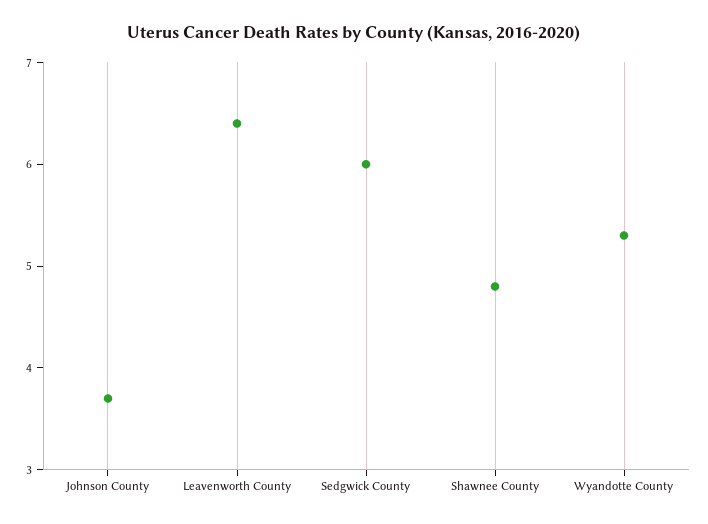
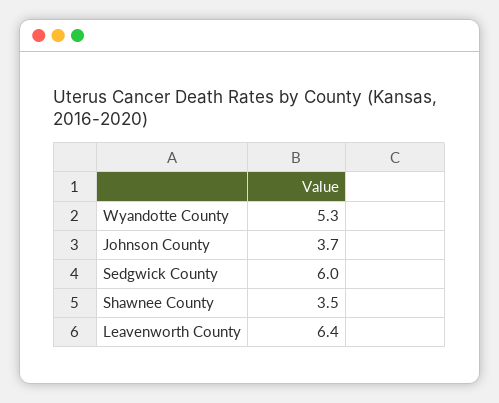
  {
    "Johnson County": 3.7,
    "Leavenworth County": 6.4,
    "Sedgwick County": 6,
-   "Shawnee County": 4.8,
+   "Shawnee County": 3.5,
    "Wyandotte County": 5.3
  }

